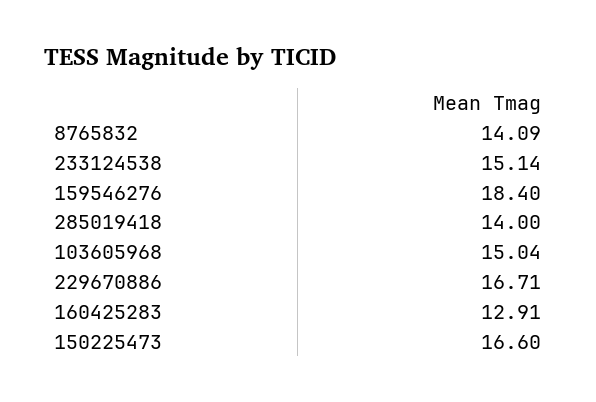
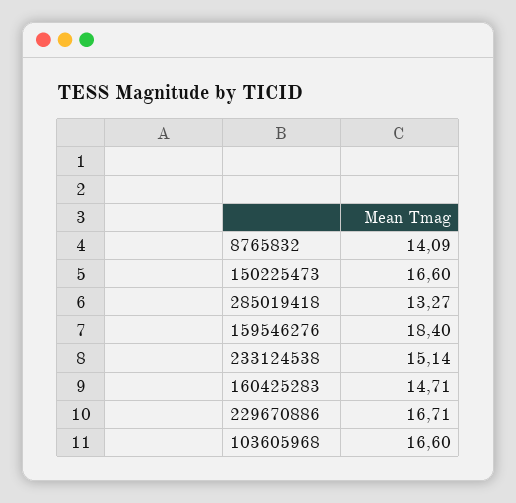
  {
    "8765832": 14.09,
    "233124538": 15.14,
    "159546276": 18.4,
-   "285019418": 14,
+   "285019418": 13.27,
-   "103605968": 15.04,
+   "103605968": 16.6,
    "229670886": 16.71,
-   "160425283": 12.91,
+   "160425283": 14.71,
    "150225473": 16.6
  }

